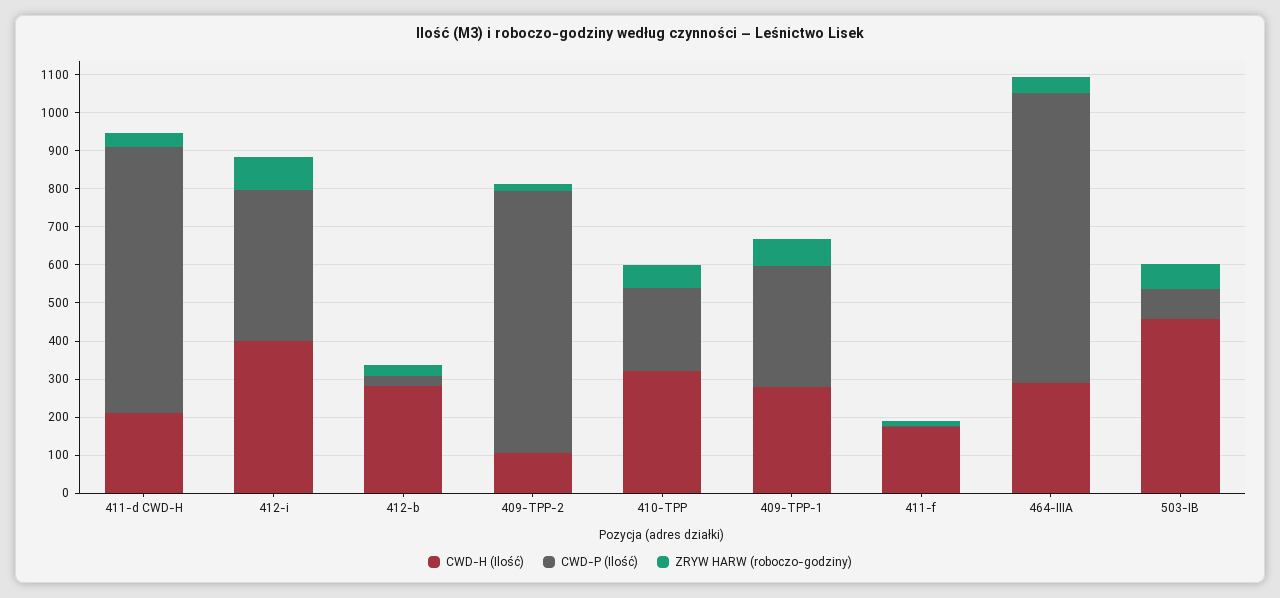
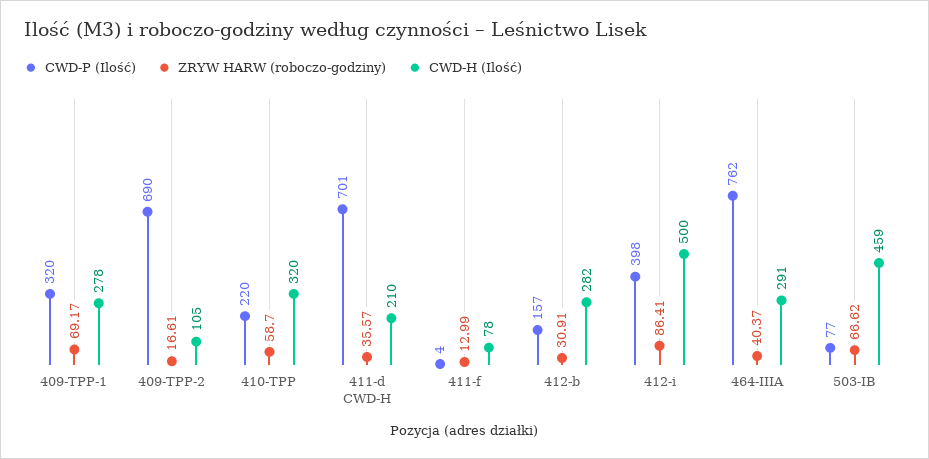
  {
    "CWD-H (Ilość)": {
      "411-d CWD-H": 210,
-     "412-i": 400,
+     "412-i": 500,
      "412-b": 282,
      "409-TPP-2": 105,
      "410-TPP": 320,
      "409-TPP-1": 278,
-     "411-f": 175,
+     "411-f": 78,
      "464-IIIA": 291,
      "503-IB": 459
    },
    "CWD-P (Ilość)": {
      "411-d CWD-H": 701,
      "412-i": 398,
-     "412-b": 25,
+     "412-b": 157,
      "409-TPP-2": 690,
      "410-TPP": 220,
      "409-TPP-1": 320,
      "411-f": 4,
      "464-IIIA": 762,
      "503-IB": 77
    },
    "ZRYW HARW (roboczo-godziny)": {
      "411-d CWD-H": 35.57,
      "412-i": 86.41,
      "412-b": 30.91,
      "409-TPP-2": 16.61,
      "410-TPP": 58.7,
      "409-TPP-1": 69.17,
      "411-f": 12.99,
      "464-IIIA": 40.37,
      "503-IB": 66.62
    }
  }

